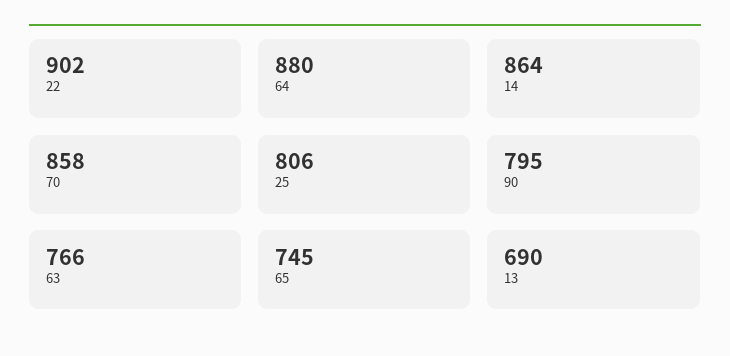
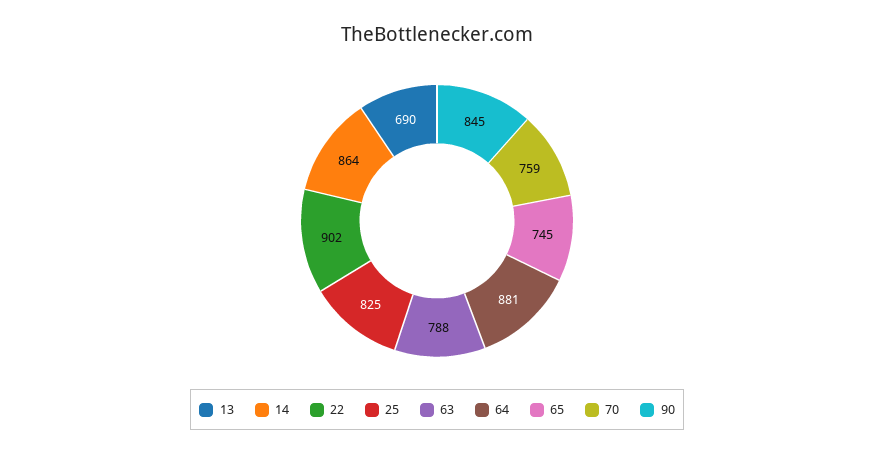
  {
    "22": 902,
-   "64": 880,
+   "64": 881,
    "14": 864,
-   "70": 858,
+   "70": 759,
-   "25": 806,
+   "25": 825,
-   "90": 795,
+   "90": 845,
-   "63": 766,
+   "63": 788,
    "65": 745,
    "13": 690
  }

